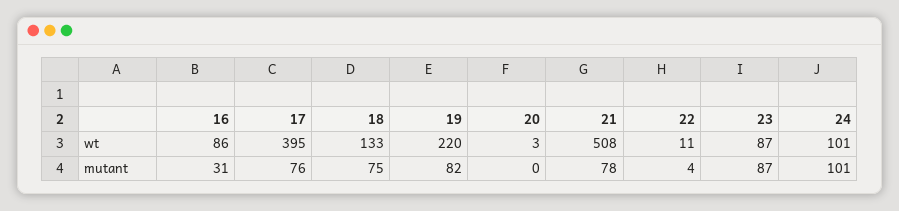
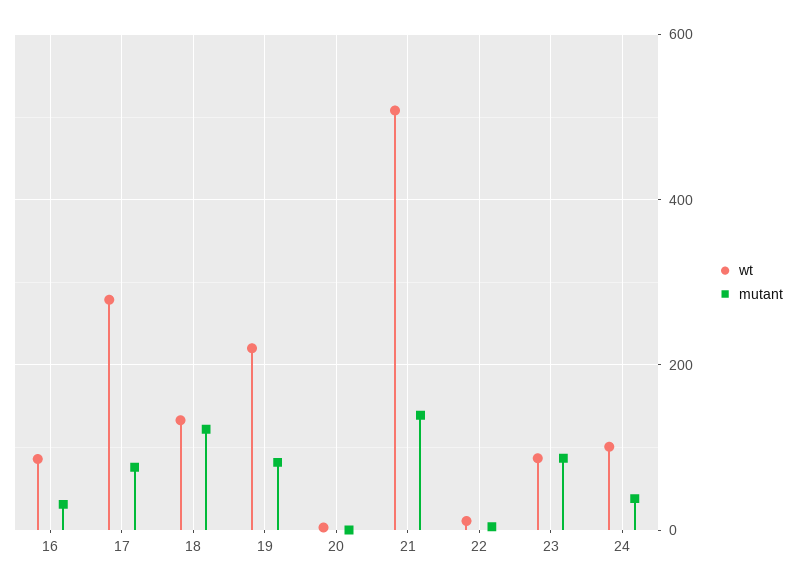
  {
    "wt": {
      "16": 86,
-     "17": 395,
+     "17": 280,
      "18": 133,
      "19": 220,
      "20": 3,
      "21": 508,
      "22": 11,
      "23": 87,
      "24": 101
    },
    "mutant": {
      "16": 31,
      "17": 76,
-     "18": 75,
+     "18": 120,
      "19": 82,
      "20": 0,
-     "21": 78,
+     "21": 140,
      "22": 4,
      "23": 87,
-     "24": 101
+     "24": 40
    }
  }

